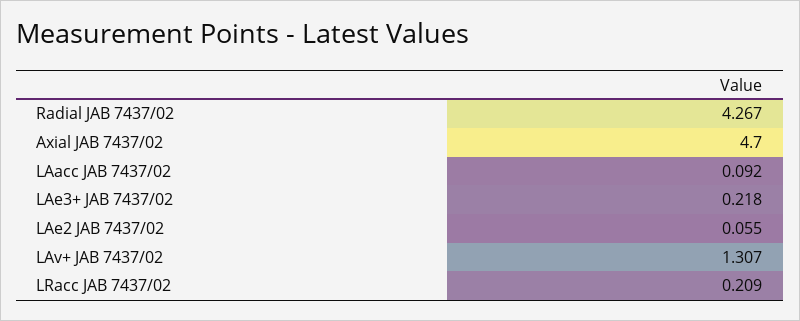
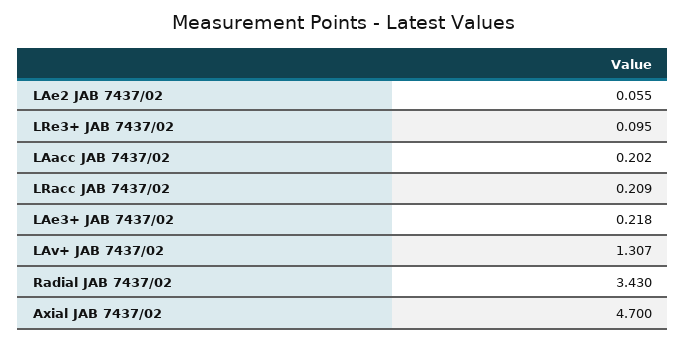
  {
-   "Radial JAB 7437/02": 4.267,
+   "Radial JAB 7437/02": 3.43,
    "Axial JAB 7437/02": 4.7,
-   "LAacc JAB 7437/02": 0.092,
+   "LAacc JAB 7437/02": 0.202,
    "LAe3+ JAB 7437/02": 0.218,
    "LAe2 JAB 7437/02": 0.055,
    "LAv+ JAB 7437/02": 1.307,
-   "LRacc JAB 7437/02": 0.209
+   "LRacc JAB 7437/02": 0.209,
+   "LRe3+ JAB 7437/02": 0.095
  }

